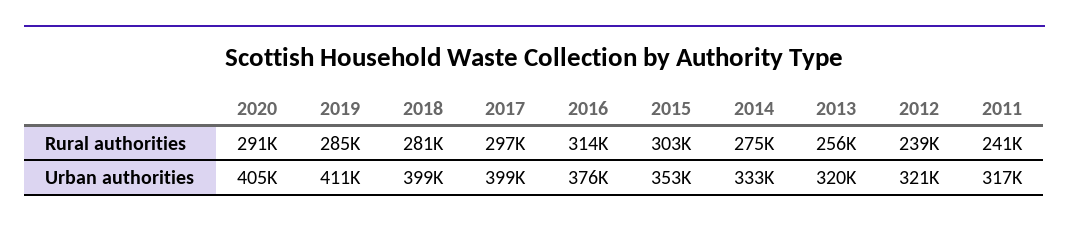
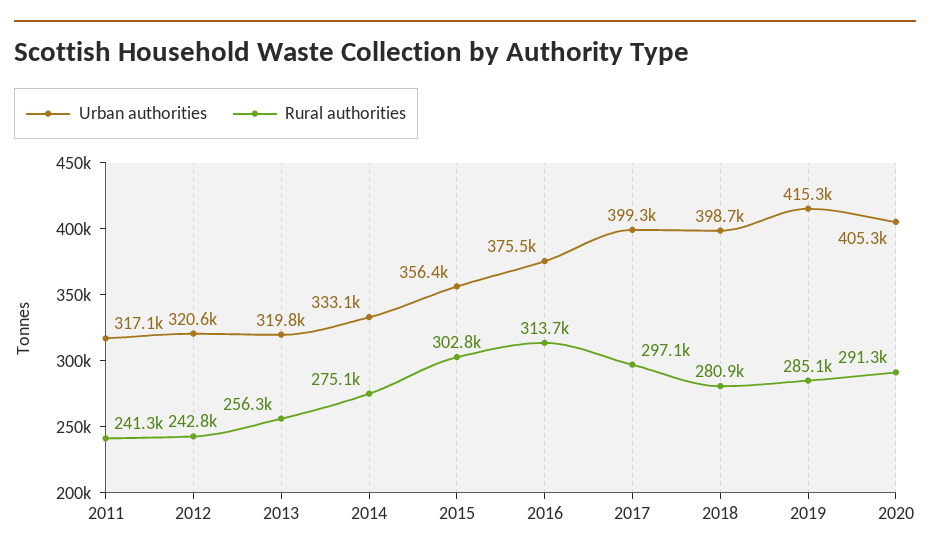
  {
    "Rural authorities": {
      "2020": 291300,
      "2019": 285100,
      "2018": 280900,
      "2017": 297100,
      "2016": 313700,
      "2015": 302800,
      "2014": 275100,
      "2013": 256300,
-     "2012": 239000,
+     "2012": 242800,
      "2011": 241300
    },
    "Urban authorities": {
      "2020": 405300,
-     "2019": 411000,
+     "2019": 415300,
      "2018": 398700,
      "2017": 399300,
      "2016": 375500,
-     "2015": 353000,
+     "2015": 356400,
      "2014": 333100,
      "2013": 319800,
      "2012": 320600,
      "2011": 317100
    }
  }

